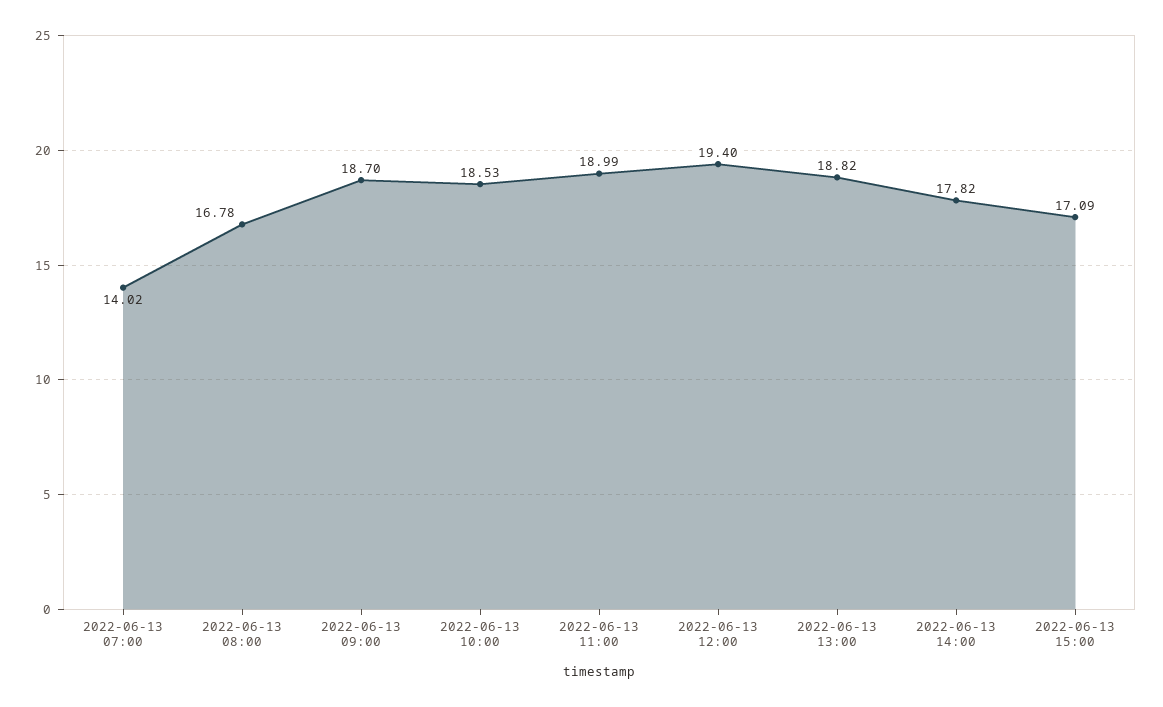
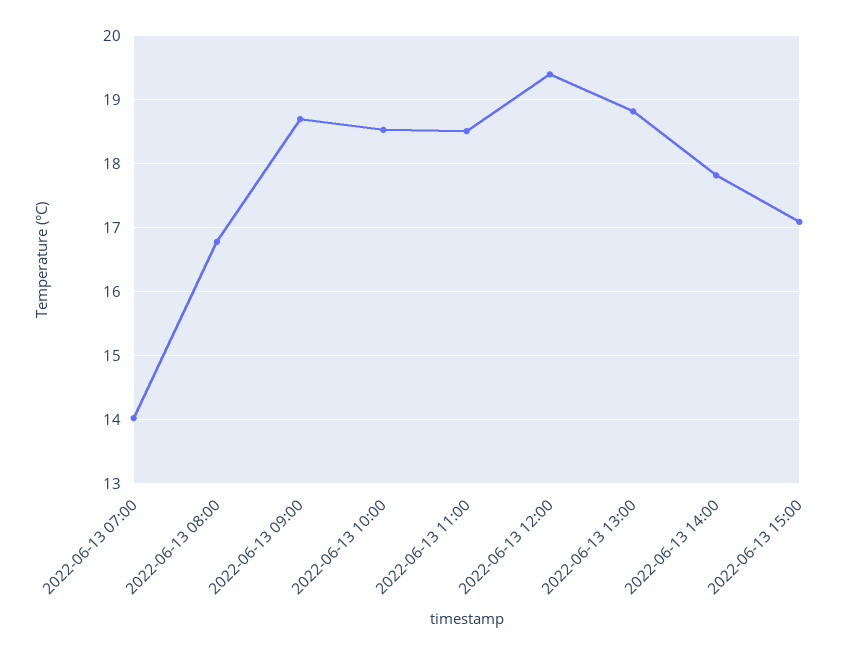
  {
    "2022-06-13 07:00": 14.02,
    "2022-06-13 08:00": 16.78,
    "2022-06-13 09:00": 18.7,
    "2022-06-13 10:00": 18.53,
-   "2022-06-13 11:00": 18.99,
+   "2022-06-13 11:00": 18.5,
    "2022-06-13 12:00": 19.4,
    "2022-06-13 13:00": 18.82,
    "2022-06-13 14:00": 17.82,
    "2022-06-13 15:00": 17.09
  }

